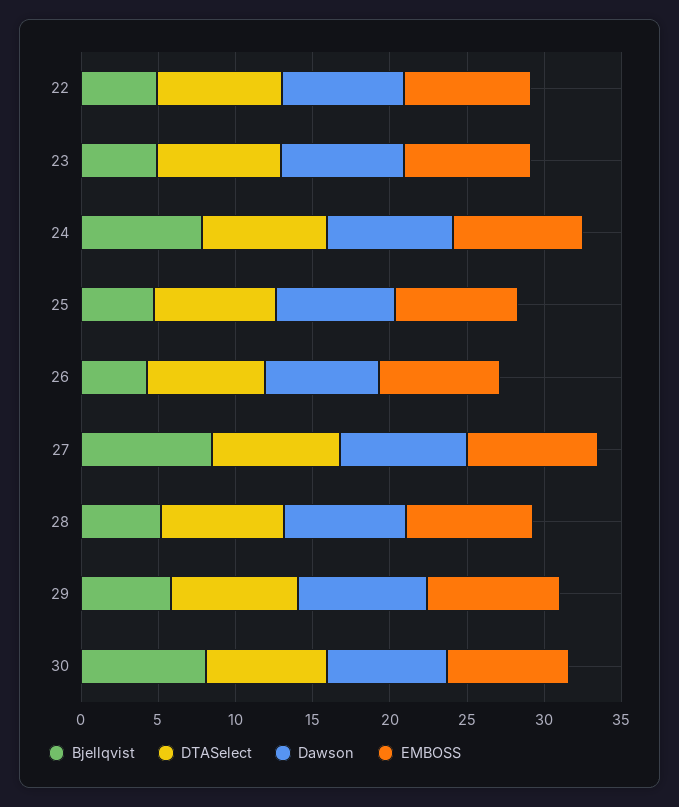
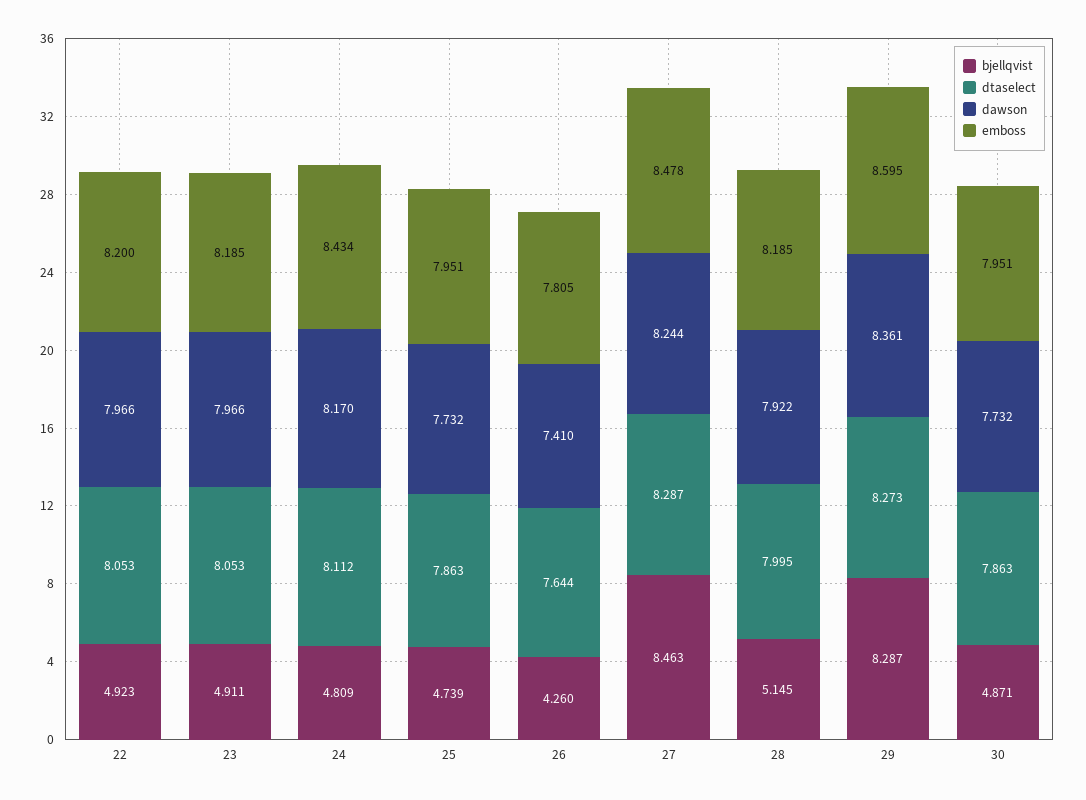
  {
    "Bjellqvist": {
      "22": 4.923,
      "23": 4.911,
-     "24": 8,
+     "24": 4.809,
      "25": 4.739,
      "26": 4.26,
      "27": 8.463,
      "28": 5.145,
-     "29": 6,
+     "29": 8.287,
-     "30": 8
+     "30": 4.871
    },
    "DTASelect": {
      "22": 8.053,
      "23": 8.053,
      "24": 8.112,
      "25": 7.863,
      "26": 7.644,
      "27": 8.287,
      "28": 7.995,
      "29": 8.273,
      "30": 7.863
    },
    "Dawson": {
      "22": 7.966,
      "23": 7.966,
      "24": 8.17,
      "25": 7.732,
      "26": 7.41,
      "27": 8.244,
      "28": 7.922,
      "29": 8.361,
      "30": 7.732
    },
    "EMBOSS": {
      "22": 8.2,
      "23": 8.185,
      "24": 8.434,
      "25": 7.951,
      "26": 7.805,
      "27": 8.478,
      "28": 8.185,
      "29": 8.595,
      "30": 7.951
    }
  }

